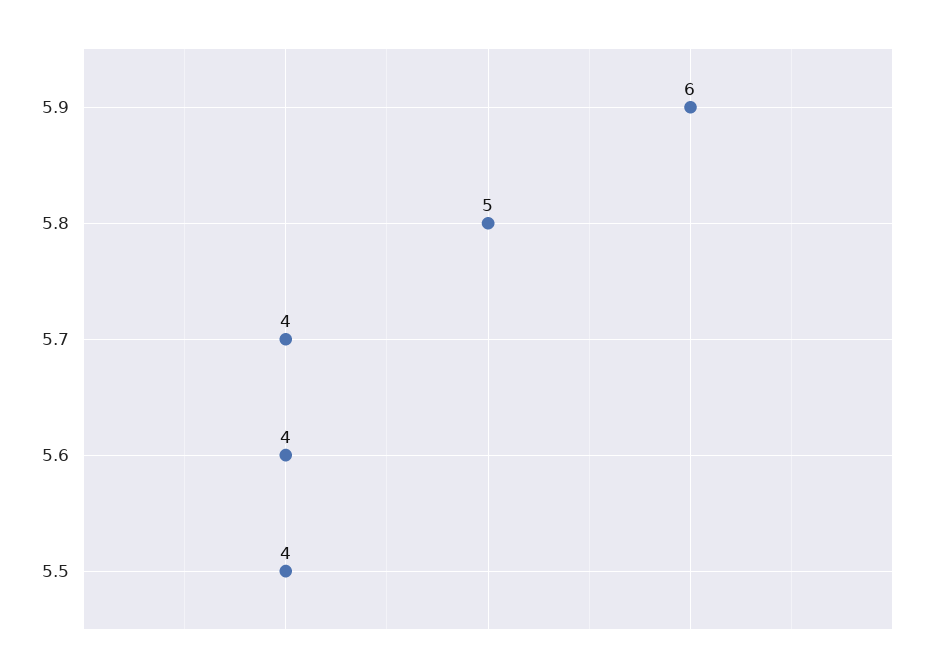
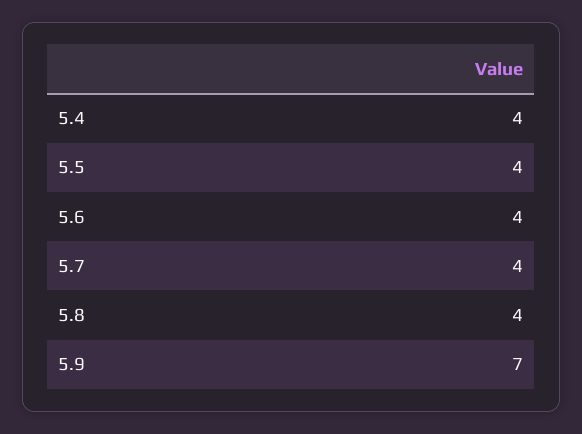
  {
-   "5.9": 6,
+   "5.9": 7,
-   "5.8": 5,
+   "5.8": 4,
    "5.7": 4,
    "5.6": 4,
-   "5.5": 4
+   "5.5": 4,
+   "5.4": 4
  }

